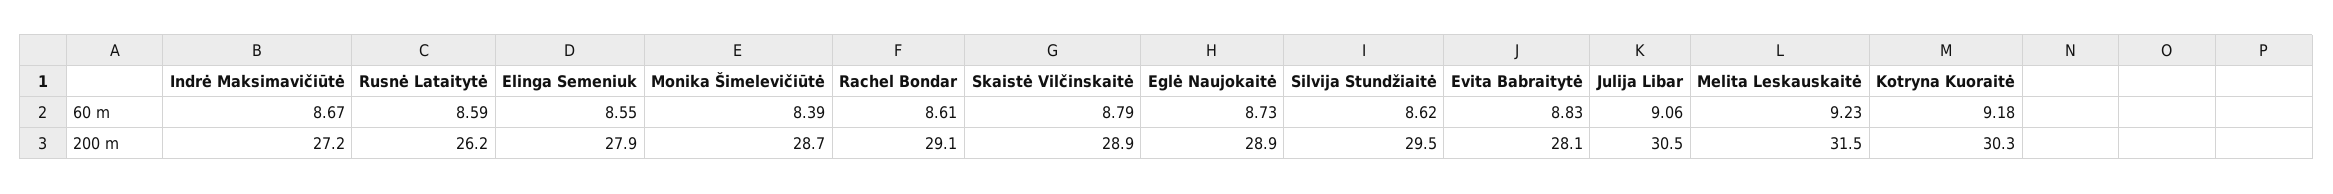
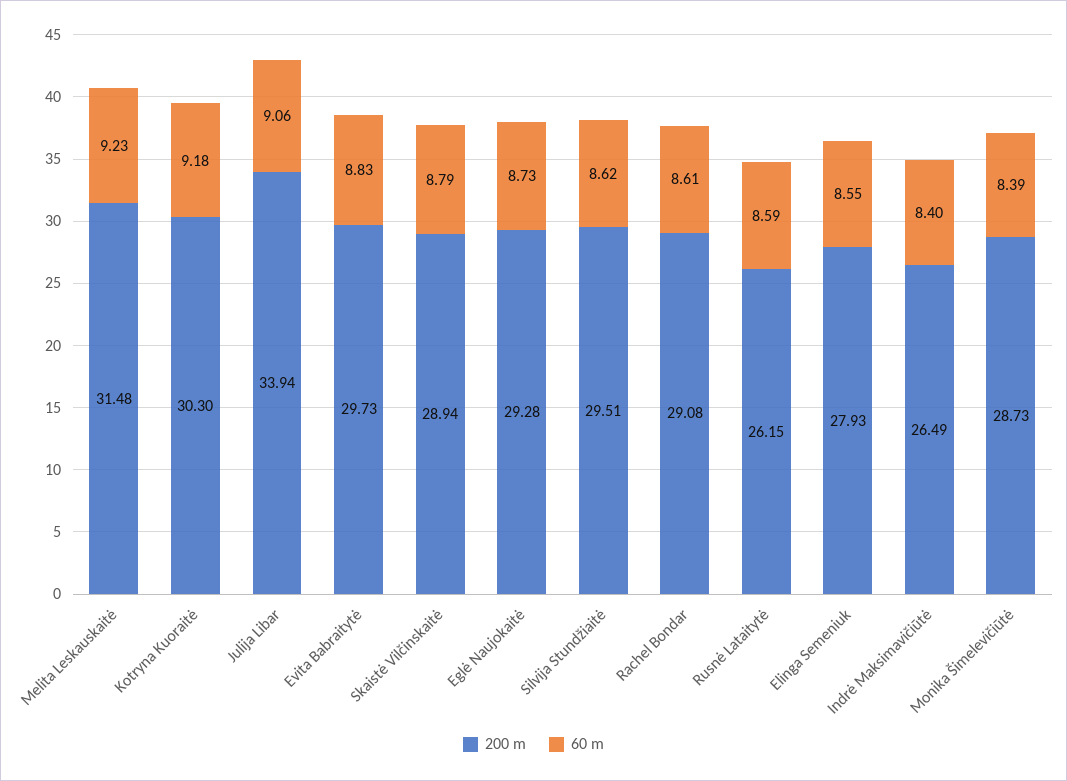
  {
    "60 m": {
-     "Indrė Maksimavičiūtė": 8.67,
+     "Indrė Maksimavičiūtė": 8.4,
      "Rusnė Lataitytė": 8.59,
      "Elinga Semeniuk": 8.55,
      "Monika Šimelevičiūtė": 8.39,
      "Rachel Bondar": 8.61,
      "Skaistė Vilčinskaitė": 8.79,
      "Eglė Naujokaitė": 8.73,
      "Silvija Stundžiaitė": 8.62,
      "Evita Babraitytė": 8.83,
      "Julija Libar": 9.06,
      "Melita Leskauskaitė": 9.23,
      "Kotryna Kuoraitė": 9.18
    },
    "200 m": {
-     "Indrė Maksimavičiūtė": 27.2,
+     "Indrė Maksimavičiūtė": 26.49,
      "Rusnė Lataitytė": 26.15,
      "Elinga Semeniuk": 27.93,
      "Monika Šimelevičiūtė": 28.73,
      "Rachel Bondar": 29.08,
      "Skaistė Vilčinskaitė": 28.94,
-     "Eglė Naujokaitė": 28.9,
+     "Eglė Naujokaitė": 29.28,
      "Silvija Stundžiaitė": 29.51,
-     "Evita Babraitytė": 28.1,
+     "Evita Babraitytė": 29.73,
-     "Julija Libar": 30.5,
+     "Julija Libar": 33.94,
      "Melita Leskauskaitė": 31.48,
      "Kotryna Kuoraitė": 30.3
    }
  }

